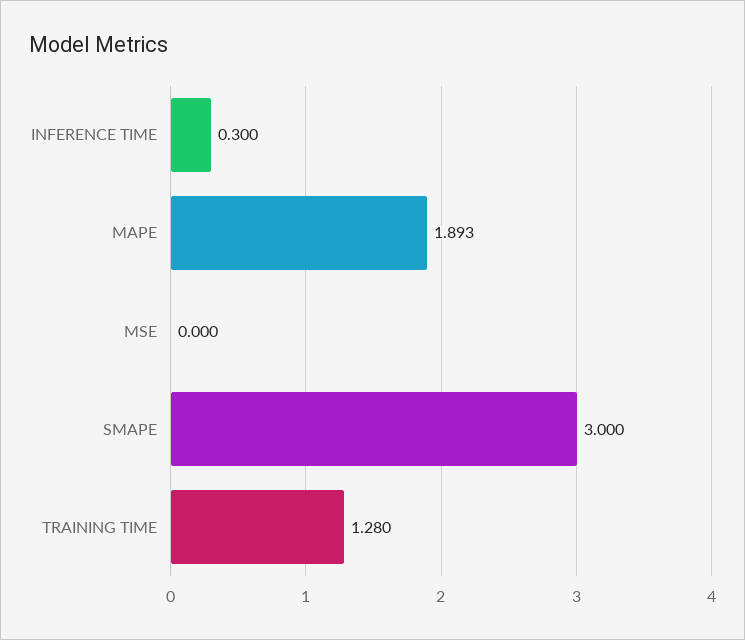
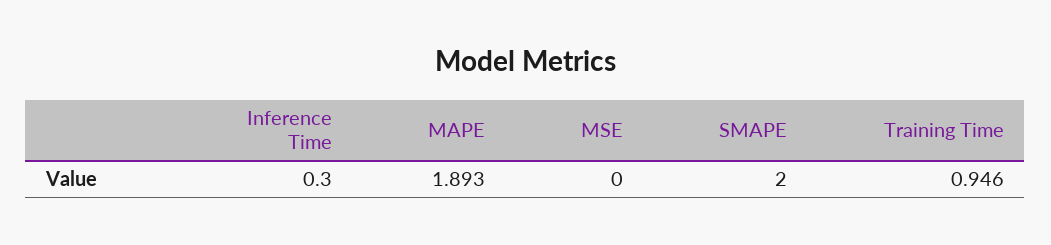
  {
    "INFERENCE TIME": 0.3,
    "MAPE": 1.893,
    "MSE": 0,
-   "SMAPE": 3,
+   "SMAPE": 2,
-   "TRAINING TIME": 1.28
+   "TRAINING TIME": 0.946
  }

